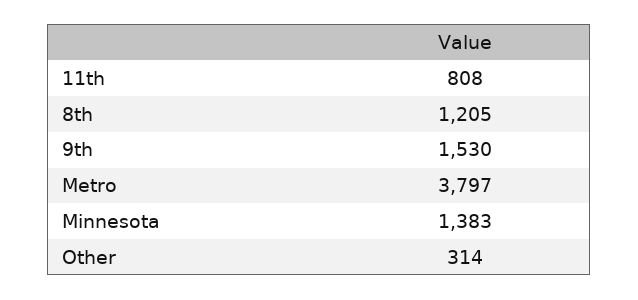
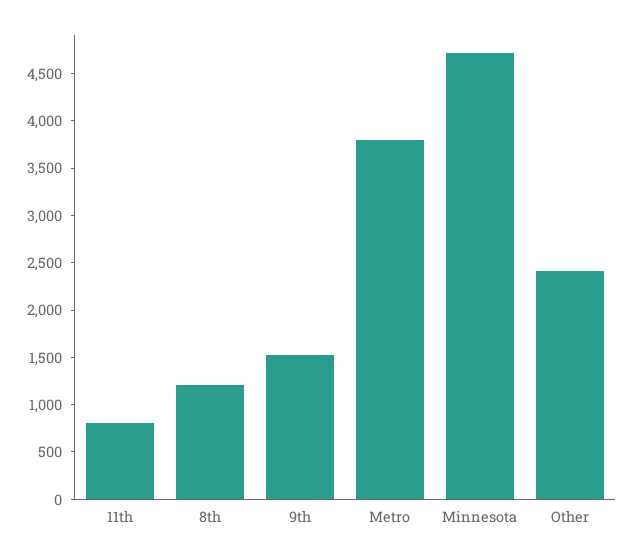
  {
    "11th": 808,
    "8th": 1205,
    "9th": 1530,
    "Metro": 3797,
-   "Minnesota": 1383,
+   "Minnesota": 4700,
-   "Other": 314
+   "Other": 2400
  }

